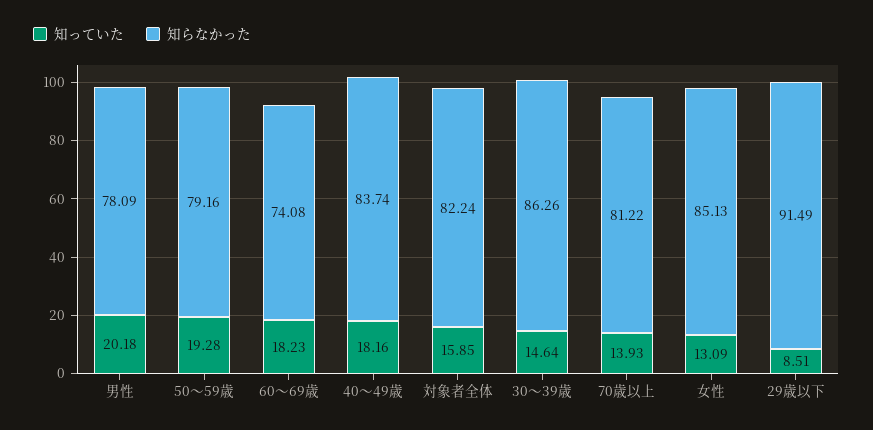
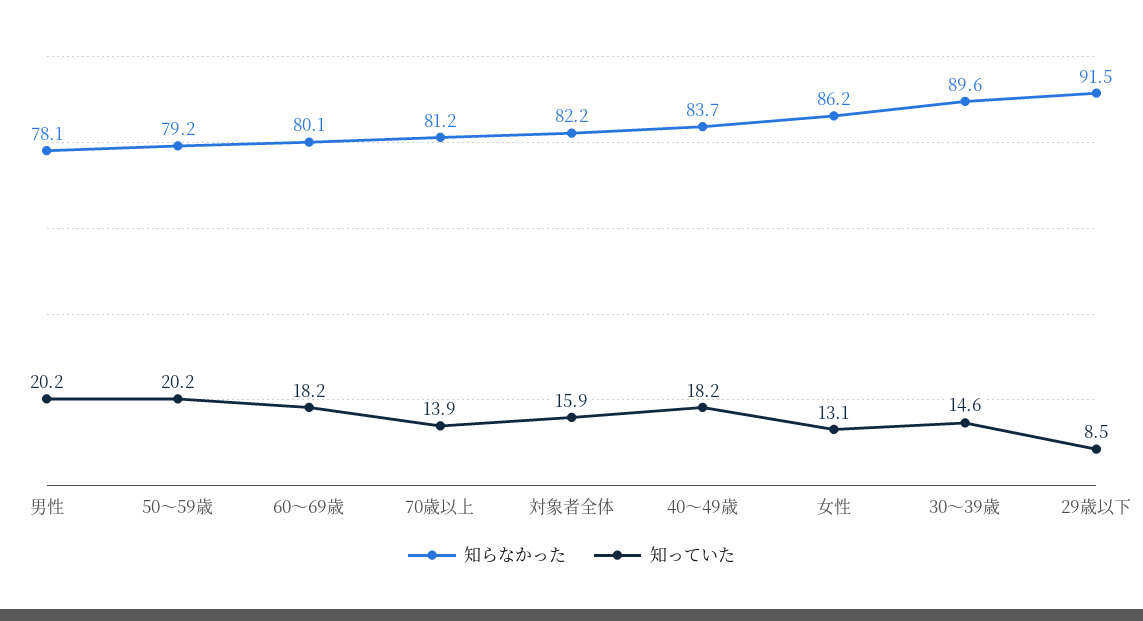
  {
    "知っていた": {
      "男性": 20.18,
-     "50～59歳": 19.28,
+     "50～59歳": 20.2,
      "60～69歳": 18.23,
      "40～49歳": 18.16,
      "対象者全体": 15.85,
      "30～39歳": 14.64,
      "70歳以上": 13.93,
      "女性": 13.09,
      "29歳以下": 8.51
    },
    "知らなかった": {
      "男性": 78.09,
      "50～59歳": 79.16,
-     "60～69歳": 74.08,
+     "60～69歳": 80.1,
      "40～49歳": 83.74,
      "対象者全体": 82.24,
-     "30～39歳": 86.26,
+     "30～39歳": 89.6,
      "70歳以上": 81.22,
-     "女性": 85.13,
+     "女性": 86.2,
      "29歳以下": 91.49
    }
  }

